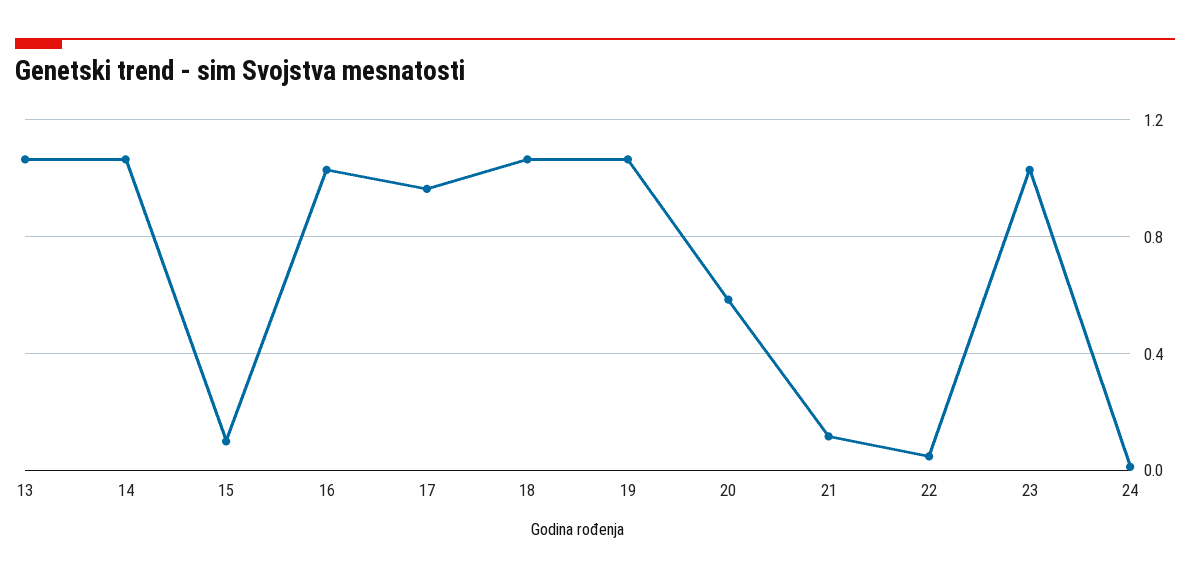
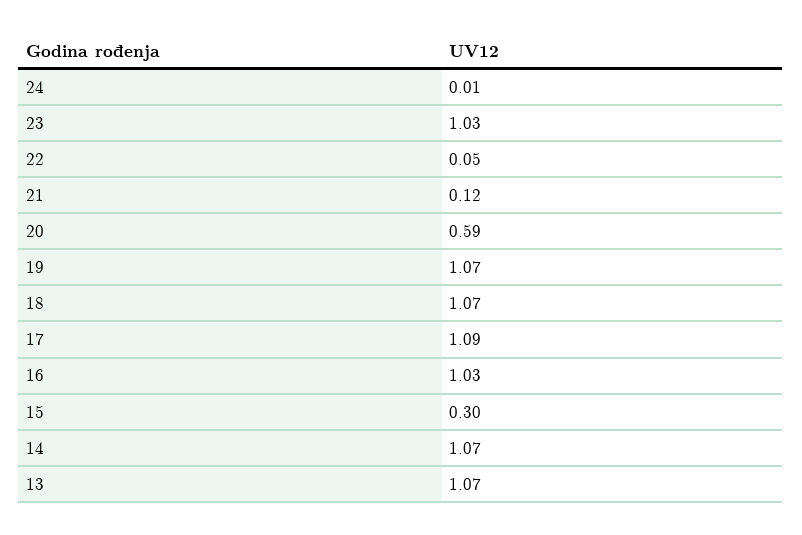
  {
    "13": 1.07,
    "14": 1.07,
-   "15": 0.1,
+   "15": 0.3,
    "16": 1.03,
-   "17": 0.95,
+   "17": 1.09,
    "18": 1.07,
    "19": 1.07,
    "20": 0.59,
    "21": 0.12,
    "22": 0.05,
    "23": 1.03,
    "24": 0.01
  }

